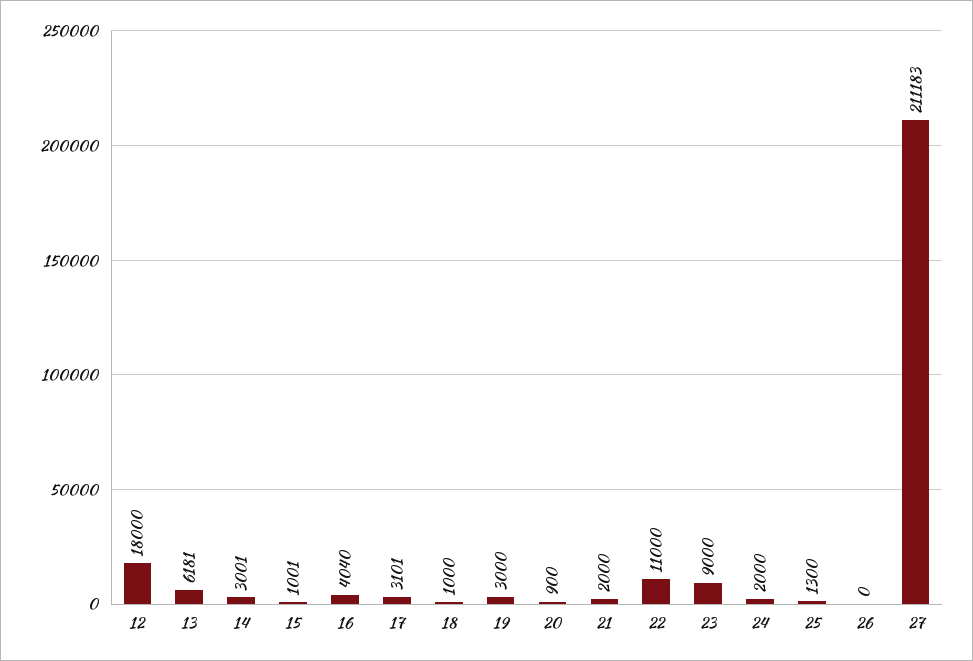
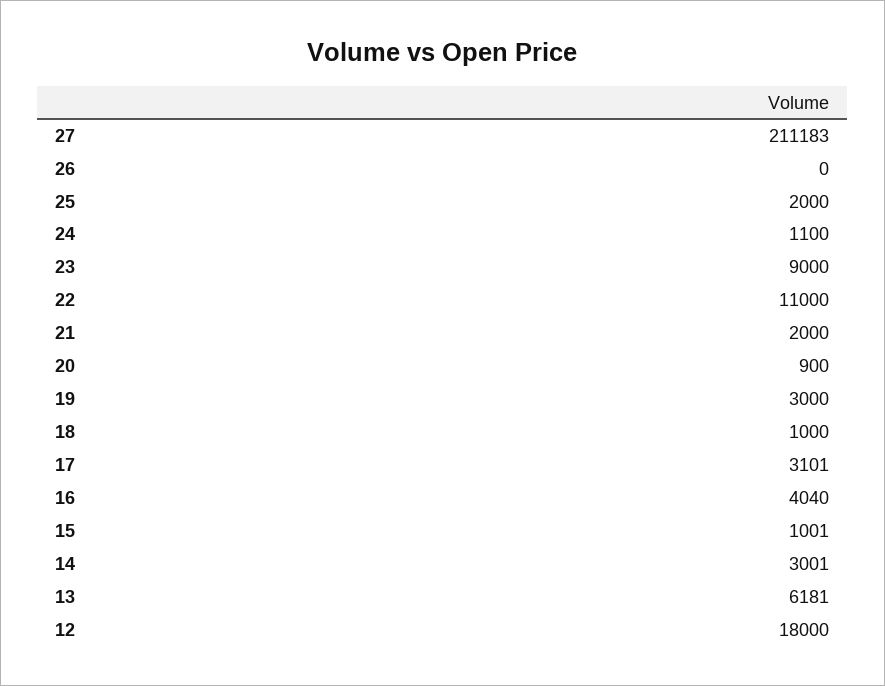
  {
    "12": 18000,
    "13": 6181,
    "14": 3001,
    "15": 1001,
    "16": 4040,
    "17": 3101,
    "18": 1000,
    "19": 3000,
    "20": 900,
    "21": 2000,
    "22": 11000,
    "23": 9000,
-   "24": 2000,
+   "24": 1100,
-   "25": 1300,
+   "25": 2000,
    "26": 0,
    "27": 211183
  }

